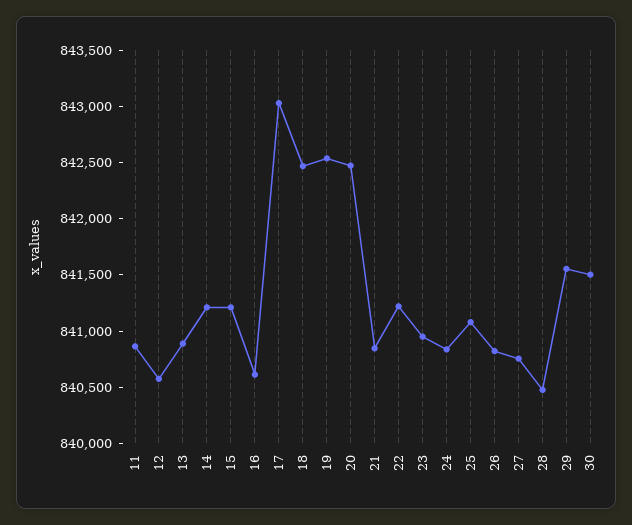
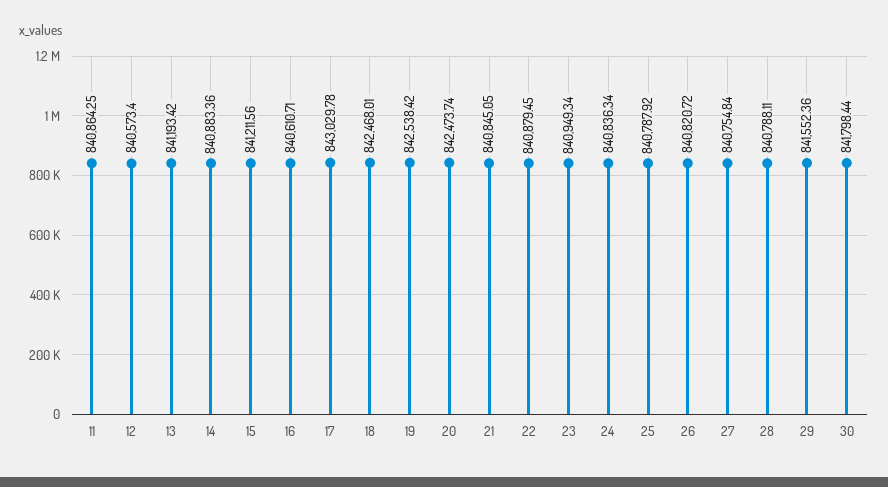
  {
    "11": 840864.25,
    "12": 840573.4,
-   "13": 840900,
+   "13": 841193.42,
-   "14": 841200,
+   "14": 840883.36,
    "15": 841211.56,
    "16": 840610.71,
    "17": 843029.78,
    "18": 842468.01,
    "19": 842538.42,
    "20": 842473.74,
    "21": 840845.05,
-   "22": 841200,
+   "22": 840879.45,
    "23": 840949.34,
    "24": 840836.34,
-   "25": 841100,
+   "25": 840787.92,
    "26": 840820.72,
    "27": 840754.84,
-   "28": 840500,
+   "28": 840788.11,
    "29": 841552.36,
-   "30": 841500
+   "30": 841798.44
  }

